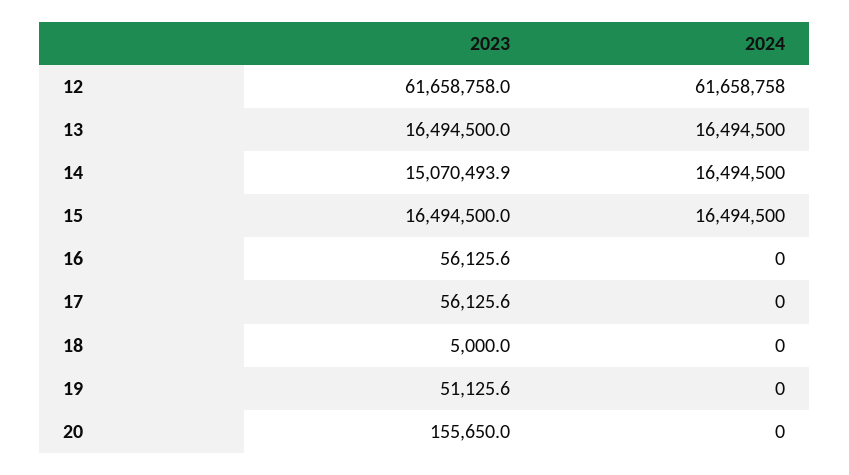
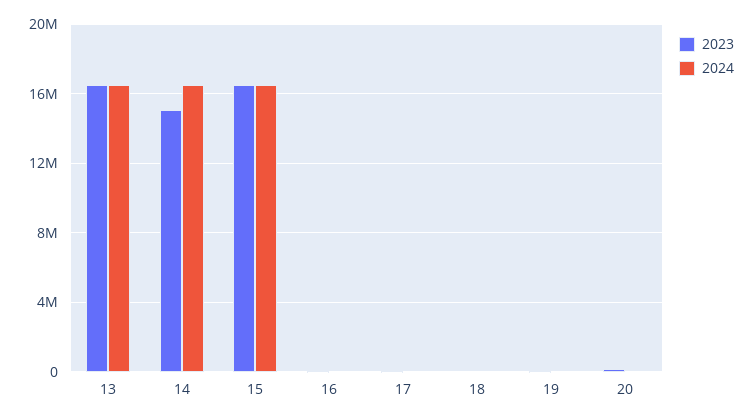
  {
    "2023": {
-     "12": 61658758,
      "13": 16494500,
      "14": 15070493.9,
      "15": 16494500,
      "16": 56125.6,
      "17": 56125.6,
      "18": 5000,
      "19": 51125.6,
      "20": 155650
    },
    "2024": {
-     "12": 61658758,
      "13": 16494500,
      "14": 16494500,
      "15": 16494500,
      "16": 0,
      "17": 0,
      "18": 0,
      "19": 0,
      "20": 0
    }
  }

